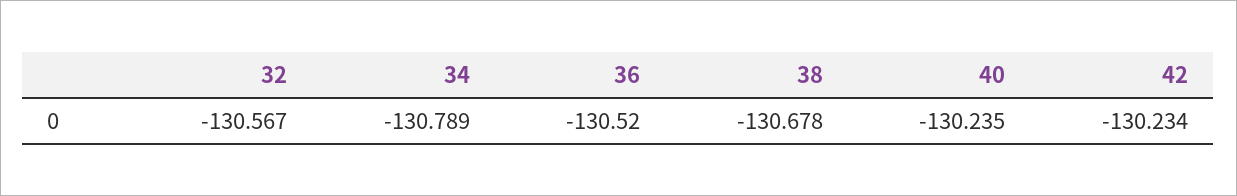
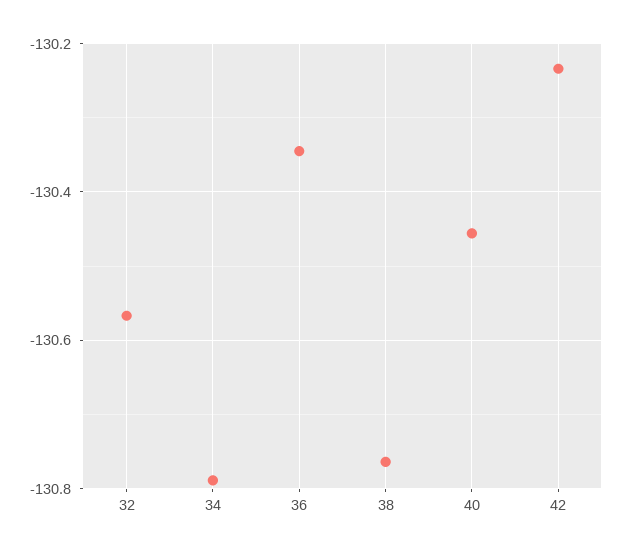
  {
    "32": -130.567,
    "34": -130.789,
-   "36": -130.52,
+   "36": -130.34,
-   "38": -130.678,
+   "38": -130.76,
-   "40": -130.235,
+   "40": -130.46,
    "42": -130.234
  }

